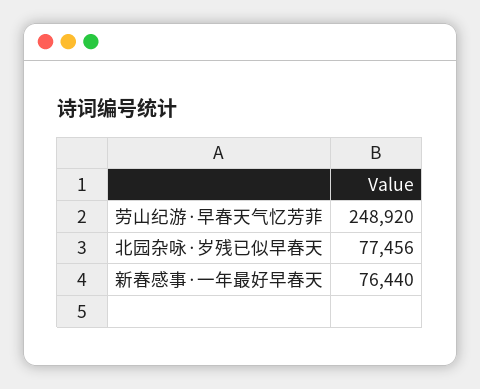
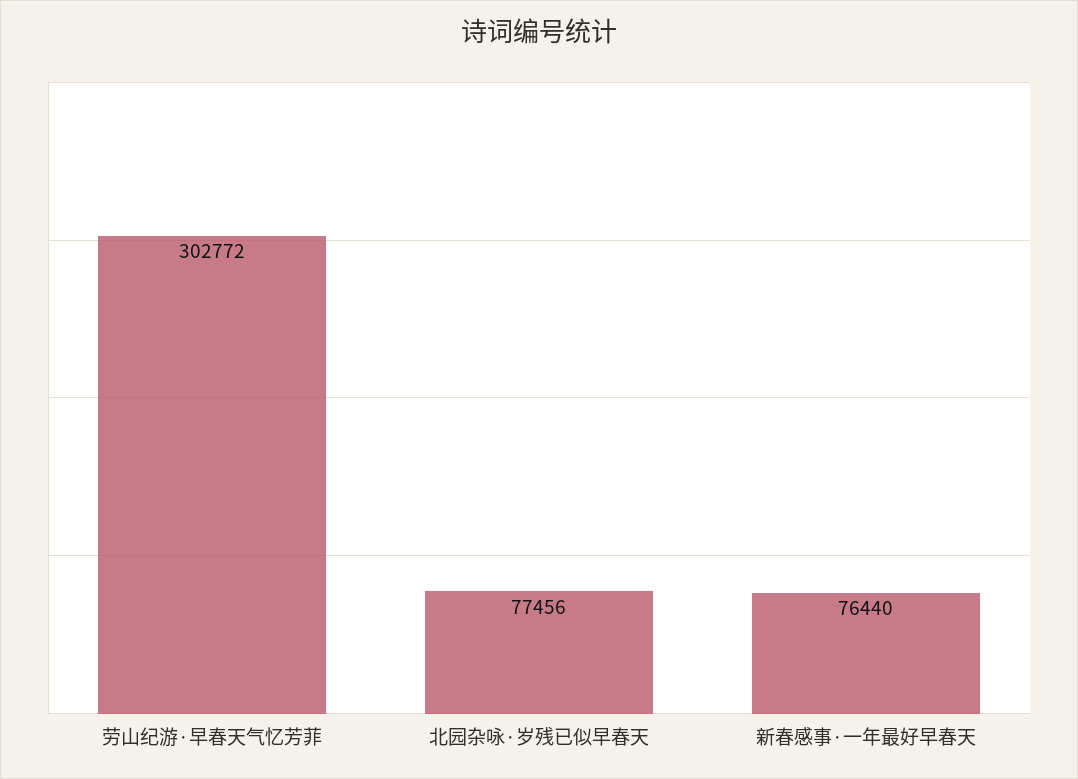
  {
-   "劳山纪游·早春天气忆芳菲": 248920,
+   "劳山纪游·早春天气忆芳菲": 302772,
    "北园杂咏·岁残已似早春天": 77456,
    "新春感事·一年最好早春天": 76440
  }

